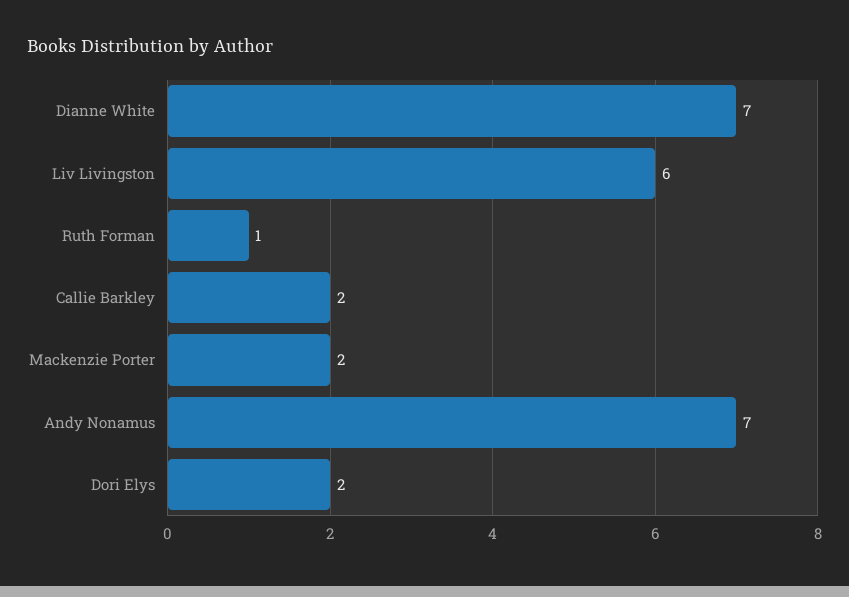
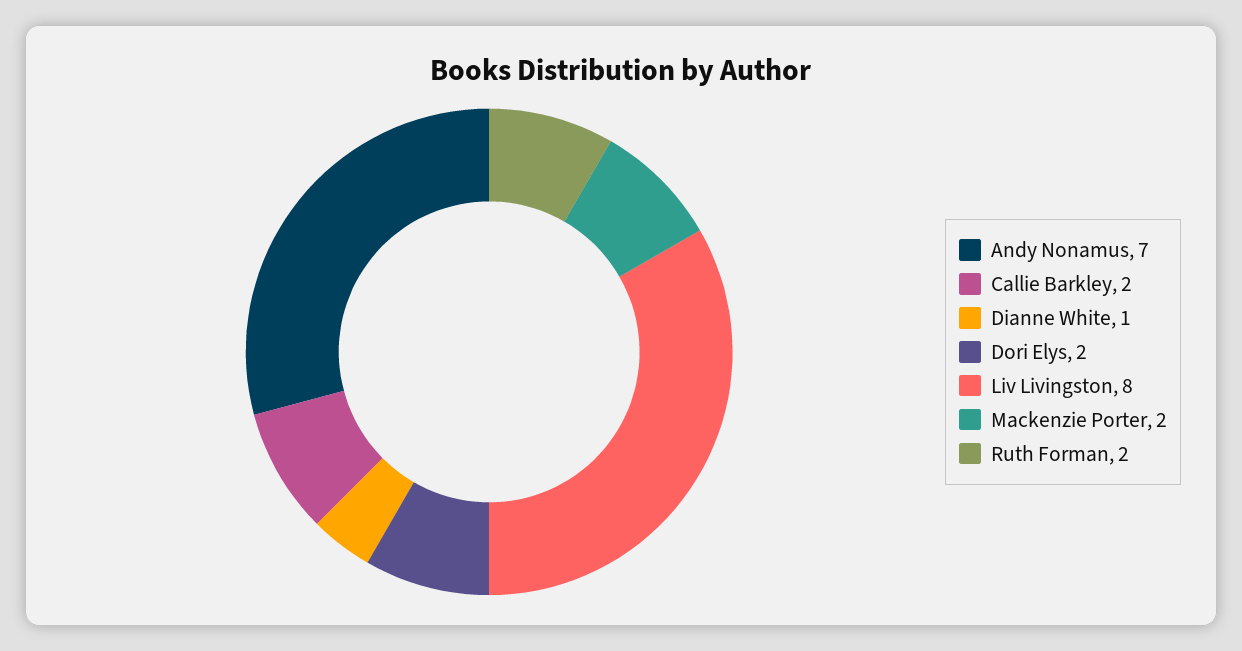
  {
-   "Dianne White": 7,
+   "Dianne White": 1,
-   "Liv Livingston": 6,
+   "Liv Livingston": 8,
-   "Ruth Forman": 1,
+   "Ruth Forman": 2,
    "Callie Barkley": 2,
    "Mackenzie Porter": 2,
    "Andy Nonamus": 7,
    "Dori Elys": 2
  }

